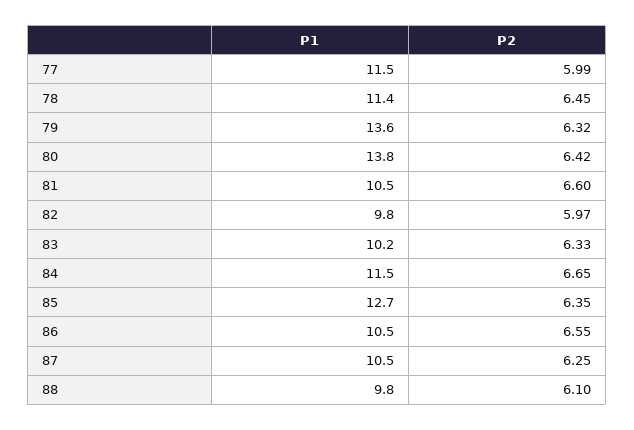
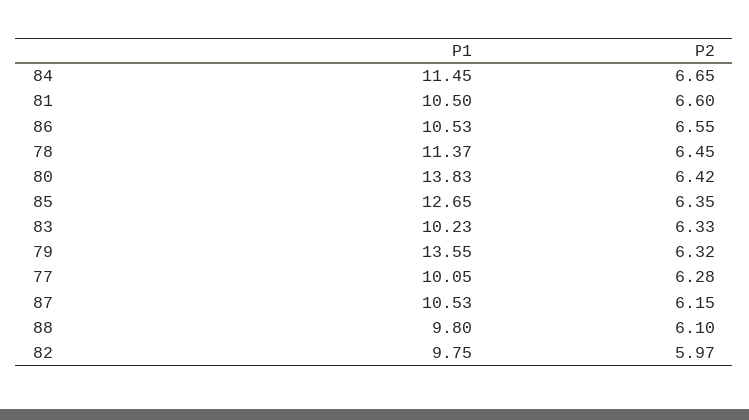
  {
    "P1": {
-     "77": 11.5,
+     "77": 10.05,
      "78": 11.37,
      "79": 13.55,
      "80": 13.83,
      "81": 10.5,
      "82": 9.75,
      "83": 10.23,
      "84": 11.45,
      "85": 12.65,
      "86": 10.53,
      "87": 10.53,
      "88": 9.8
    },
    "P2": {
-     "77": 5.99,
+     "77": 6.28,
      "78": 6.45,
      "79": 6.32,
      "80": 6.42,
      "81": 6.6,
      "82": 5.97,
      "83": 6.33,
      "84": 6.65,
      "85": 6.35,
      "86": 6.55,
-     "87": 6.25,
+     "87": 6.15,
      "88": 6.1
    }
  }

